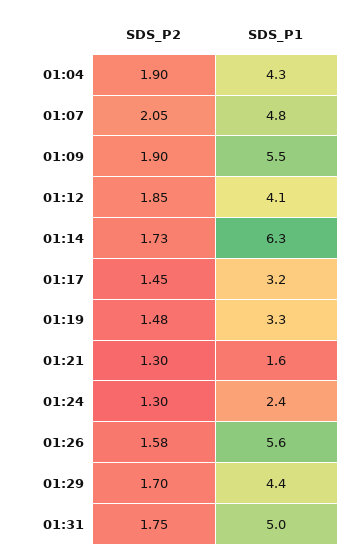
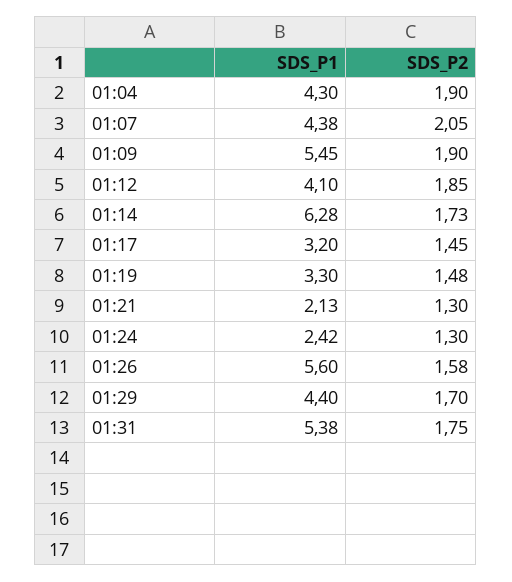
  {
    "SDS_P2": {
      "01:04": 1.9,
      "01:07": 2.05,
      "01:09": 1.9,
      "01:12": 1.85,
      "01:14": 1.73,
      "01:17": 1.45,
      "01:19": 1.48,
      "01:21": 1.3,
      "01:24": 1.3,
      "01:26": 1.58,
      "01:29": 1.7,
      "01:31": 1.75
    },
    "SDS_P1": {
      "01:04": 4.3,
-     "01:07": 4.8,
+     "01:07": 4.38,
      "01:09": 5.45,
      "01:12": 4.1,
      "01:14": 6.28,
      "01:17": 3.2,
      "01:19": 3.3,
-     "01:21": 1.6,
+     "01:21": 2.13,
      "01:24": 2.42,
      "01:26": 5.6,
      "01:29": 4.4,
-     "01:31": 5
+     "01:31": 5.38
    }
  }

